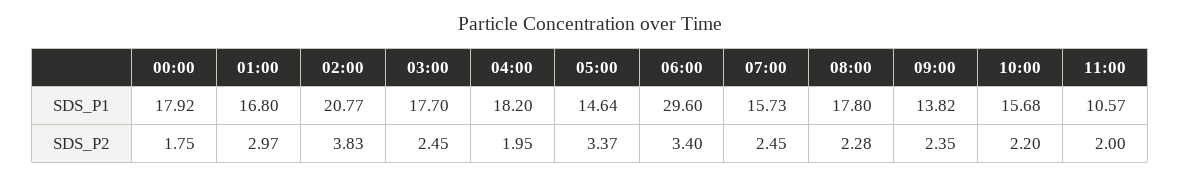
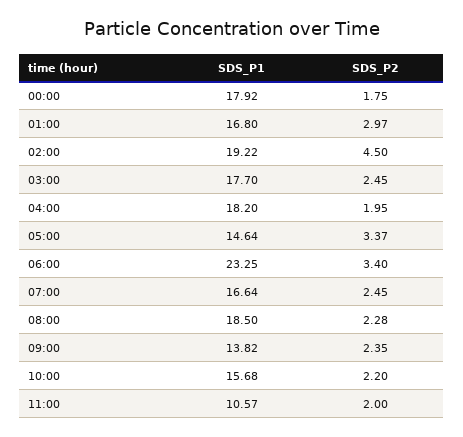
  {
    "00:00": {
      "SDS_P1": 17.92,
      "SDS_P2": 1.75
    },
    "01:00": {
      "SDS_P1": 16.8,
      "SDS_P2": 2.97
    },
    "02:00": {
-     "SDS_P1": 20.77,
+     "SDS_P1": 19.22,
-     "SDS_P2": 3.83
+     "SDS_P2": 4.5
    },
    "03:00": {
      "SDS_P1": 17.7,
      "SDS_P2": 2.45
    },
    "04:00": {
      "SDS_P1": 18.2,
      "SDS_P2": 1.95
    },
    "05:00": {
      "SDS_P1": 14.64,
      "SDS_P2": 3.37
    },
    "06:00": {
-     "SDS_P1": 29.6,
+     "SDS_P1": 23.25,
      "SDS_P2": 3.4
    },
    "07:00": {
-     "SDS_P1": 15.73,
+     "SDS_P1": 16.64,
      "SDS_P2": 2.45
    },
    "08:00": {
-     "SDS_P1": 17.8,
+     "SDS_P1": 18.5,
      "SDS_P2": 2.28
    },
    "09:00": {
      "SDS_P1": 13.82,
      "SDS_P2": 2.35
    },
    "10:00": {
      "SDS_P1": 15.68,
      "SDS_P2": 2.2
    },
    "11:00": {
      "SDS_P1": 10.57,
      "SDS_P2": 2
    }
  }

